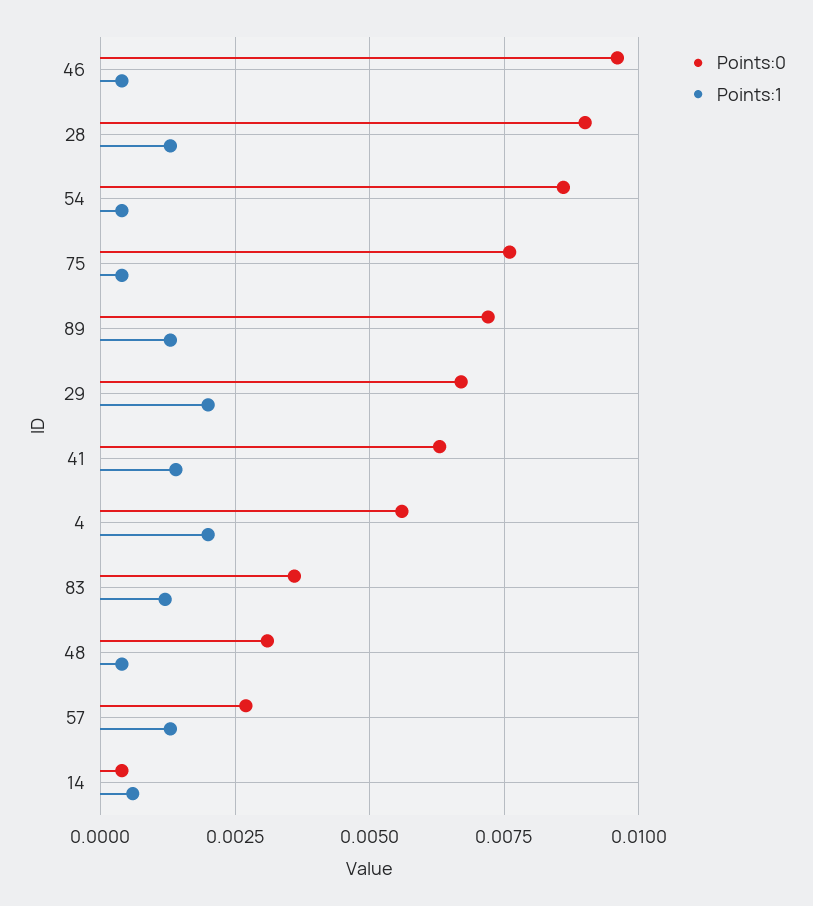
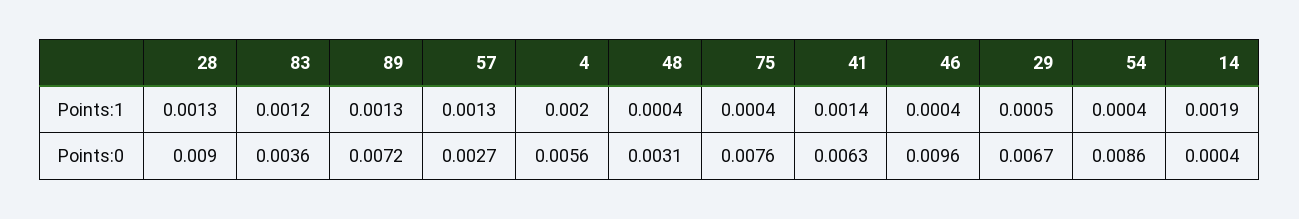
  {
    "Points:0": {
      "46": 0.0096,
      "28": 0.009,
      "54": 0.0086,
      "75": 0.0076,
      "89": 0.0072,
      "29": 0.0067,
      "41": 0.0063,
      "4": 0.0056,
      "83": 0.0036,
      "48": 0.0031,
      "57": 0.0027,
      "14": 0.0004
    },
    "Points:1": {
      "46": 0.0004,
      "28": 0.0013,
      "54": 0.0004,
      "75": 0.0004,
      "89": 0.0013,
-     "29": 0.002,
+     "29": 0.0005,
      "41": 0.0014,
      "4": 0.002,
      "83": 0.0012,
      "48": 0.0004,
      "57": 0.0013,
-     "14": 0.0005
+     "14": 0.0019
    }
  }

